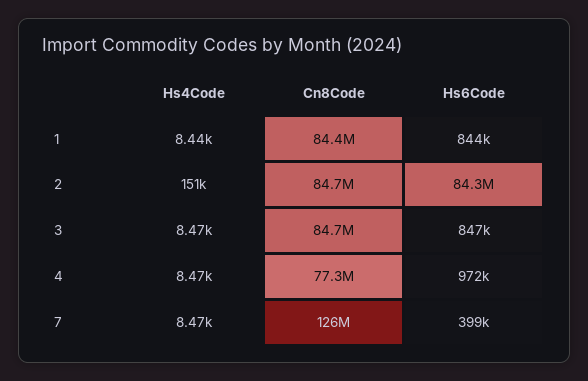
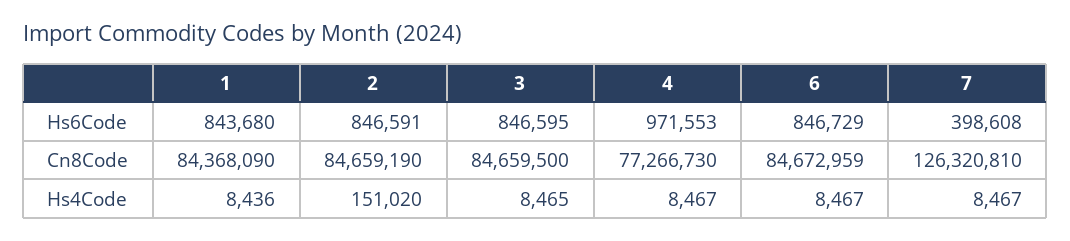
  {
    "Hs4Code": {
      "1": 8436,
      "2": 151020,
      "3": 8465,
      "4": 8467,
-     "7": 8467
+     "7": 8467,
+     "6": 8467
    },
    "Cn8Code": {
      "1": 84368090,
      "2": 84659190,
      "3": 84659500,
      "4": 77266730,
-     "7": 126320810
+     "7": 126320810,
+     "6": 84672959
    },
    "Hs6Code": {
      "1": 843680,
-     "2": 84300000,
+     "2": 846591,
      "3": 846595,
      "4": 971553,
-     "7": 398608
+     "7": 398608,
+     "6": 846729
    }
  }

